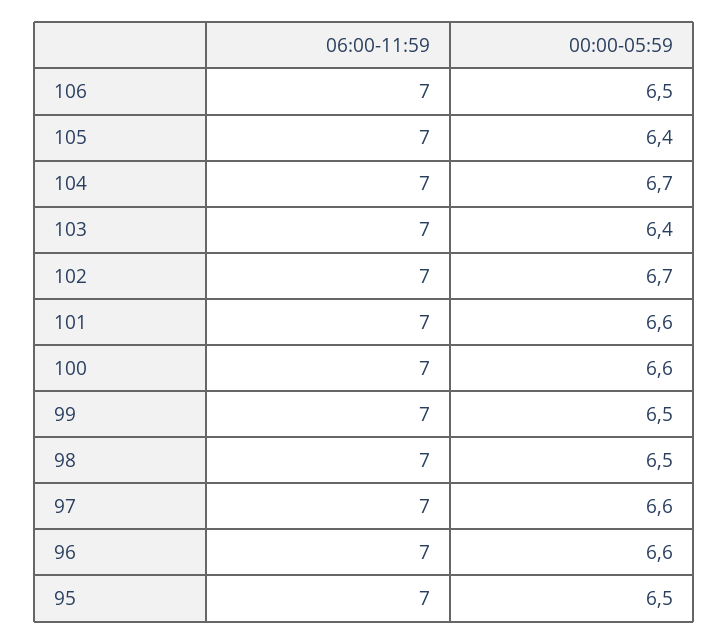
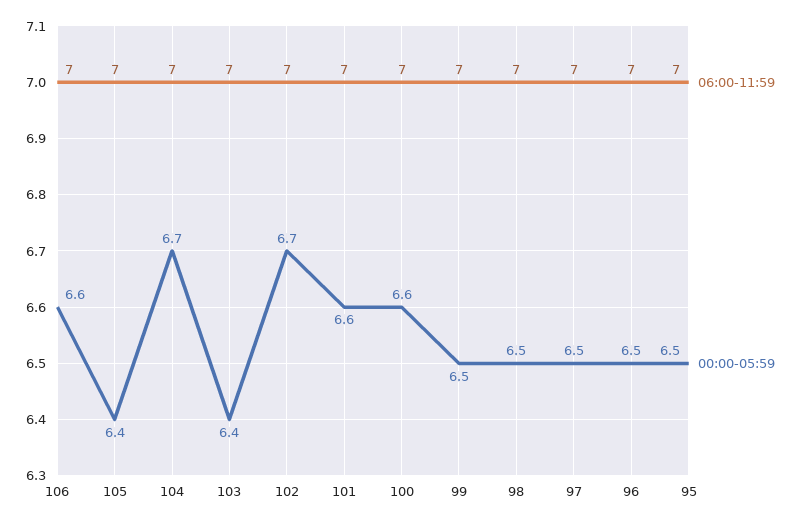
  {
    "06:00-11:59": {
      "106": 7,
      "105": 7,
      "104": 7,
      "103": 7,
      "102": 7,
      "101": 7,
      "100": 7,
      "99": 7,
      "98": 7,
      "97": 7,
      "96": 7,
      "95": 7
    },
    "00:00-05:59": {
-     "106": 6.5,
+     "106": 6.6,
      "105": 6.4,
      "104": 6.7,
      "103": 6.4,
      "102": 6.7,
      "101": 6.6,
      "100": 6.6,
      "99": 6.5,
      "98": 6.5,
-     "97": 6.6,
+     "97": 6.5,
-     "96": 6.6,
+     "96": 6.5,
      "95": 6.5
    }
  }

